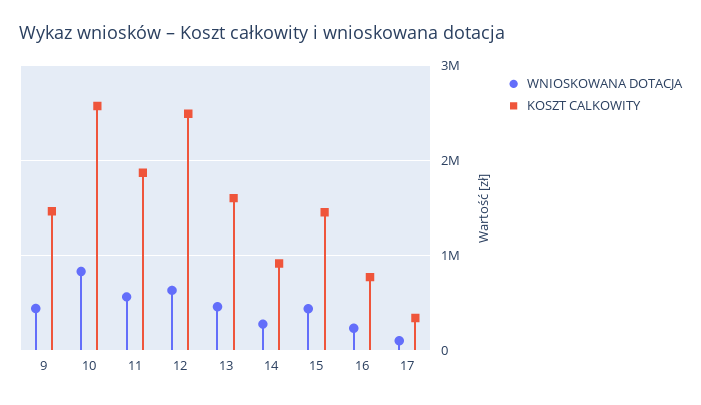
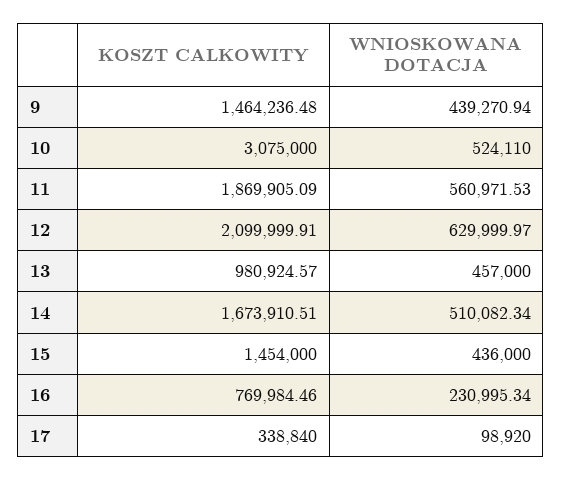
  {
    "WNIOSKOWANA DOTACJA": {
      "9": 439270.94,
-     "10": 800000,
+     "10": 524110,
      "11": 560971.53,
      "12": 629999.97,
      "13": 457000,
-     "14": 300000,
+     "14": 510082.34,
      "15": 436000,
      "16": 230995.34,
      "17": 98920
    },
    "KOSZT CALKOWITY": {
      "9": 1464236.48,
-     "10": 2600000,
+     "10": 3075000,
      "11": 1869905.09,
-     "12": 2500000,
+     "12": 2099999.91,
-     "13": 1600000,
+     "13": 980924.57,
-     "14": 900000,
+     "14": 1673910.51,
      "15": 1454000,
      "16": 769984.46,
      "17": 338840
    }
  }

